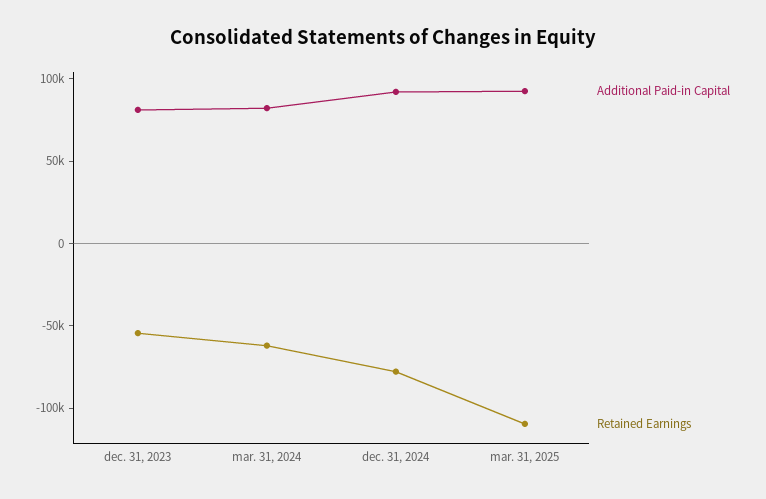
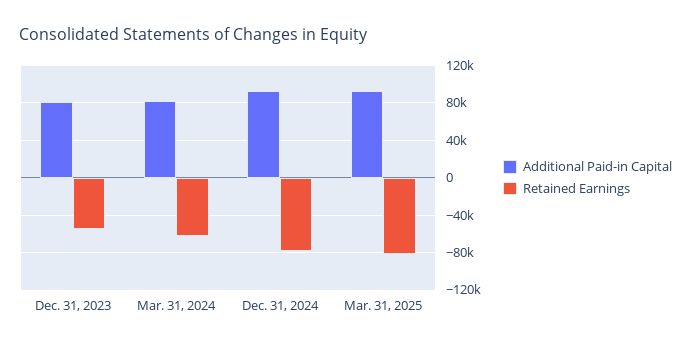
  {
    "Additional Paid-in Capital": {
      "dec. 31, 2023": 80000,
      "mar. 31, 2024": 80000,
      "dec. 31, 2024": 90000,
      "mar. 31, 2025": 90000
    },
    "Retained Earnings": {
      "dec. 31, 2023": -50000,
      "mar. 31, 2024": -60000,
      "dec. 31, 2024": -80000,
-     "mar. 31, 2025": -110000
+     "mar. 31, 2025": -80000
    }
  }

